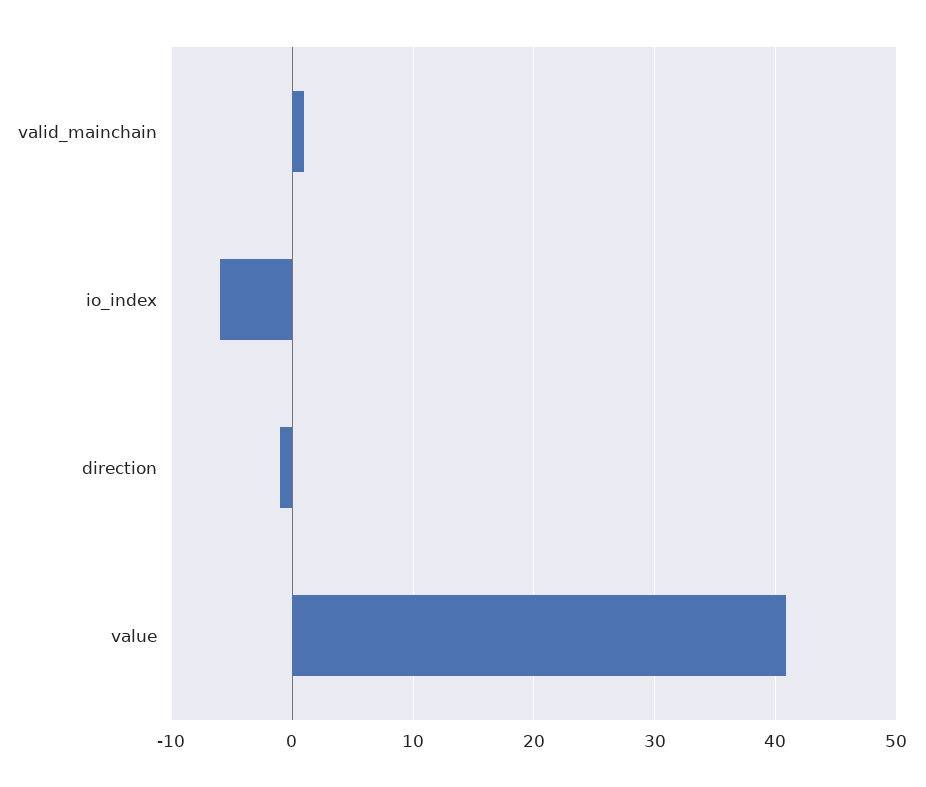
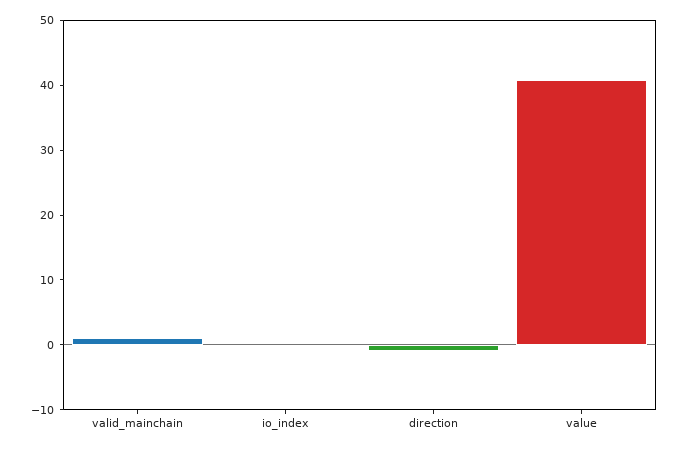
  {
    "valid_mainchain": 1,
-   "io_index": -6,
+   "io_index": 0,
    "direction": -1,
    "value": 41
  }

